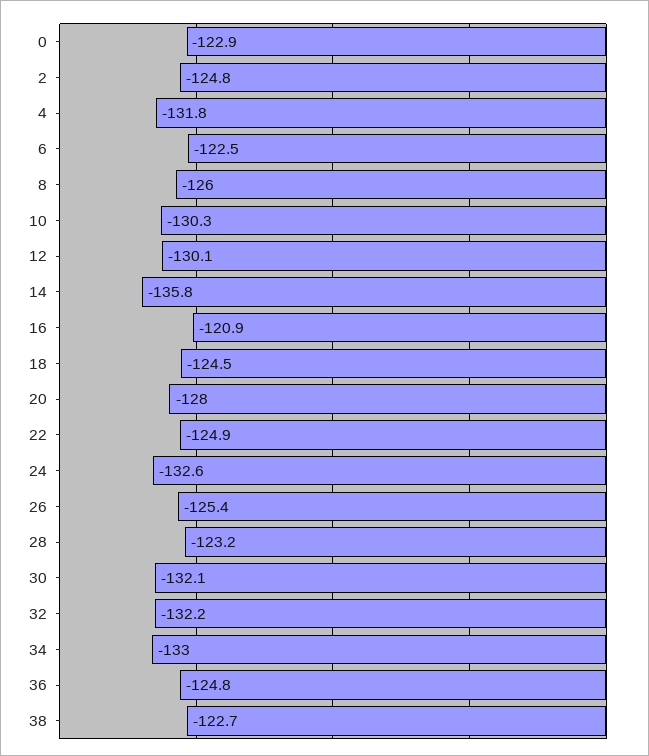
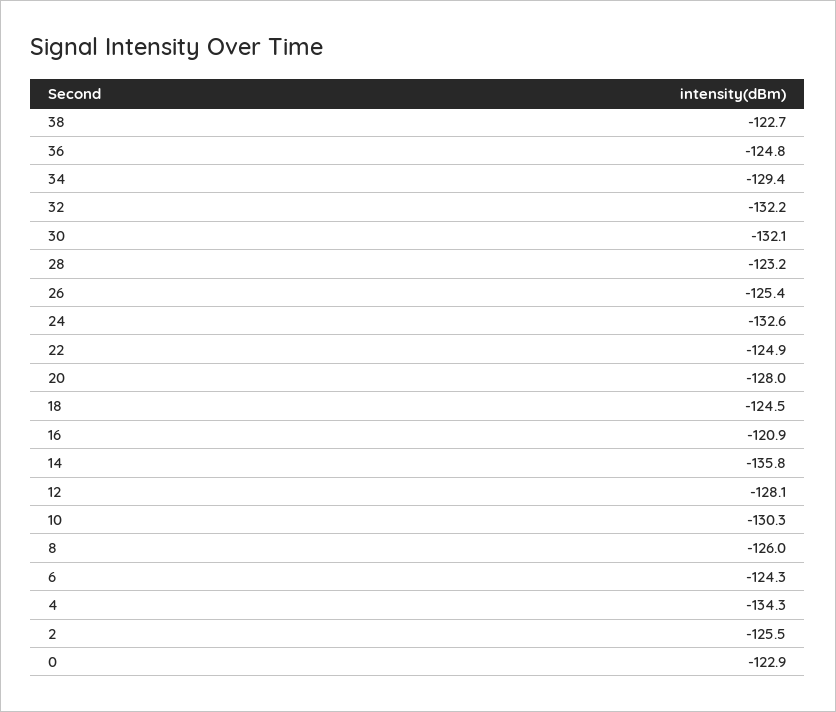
  {
    "0": -122.9,
-   "2": -124.8,
+   "2": -125.5,
-   "4": -131.8,
+   "4": -134.3,
-   "6": -122.5,
+   "6": -124.3,
    "8": -126,
    "10": -130.3,
-   "12": -130.1,
+   "12": -128.1,
    "14": -135.8,
    "16": -120.9,
    "18": -124.5,
    "20": -128,
    "22": -124.9,
    "24": -132.6,
    "26": -125.4,
    "28": -123.2,
    "30": -132.1,
    "32": -132.2,
-   "34": -133,
+   "34": -129.4,
    "36": -124.8,
    "38": -122.7
  }

